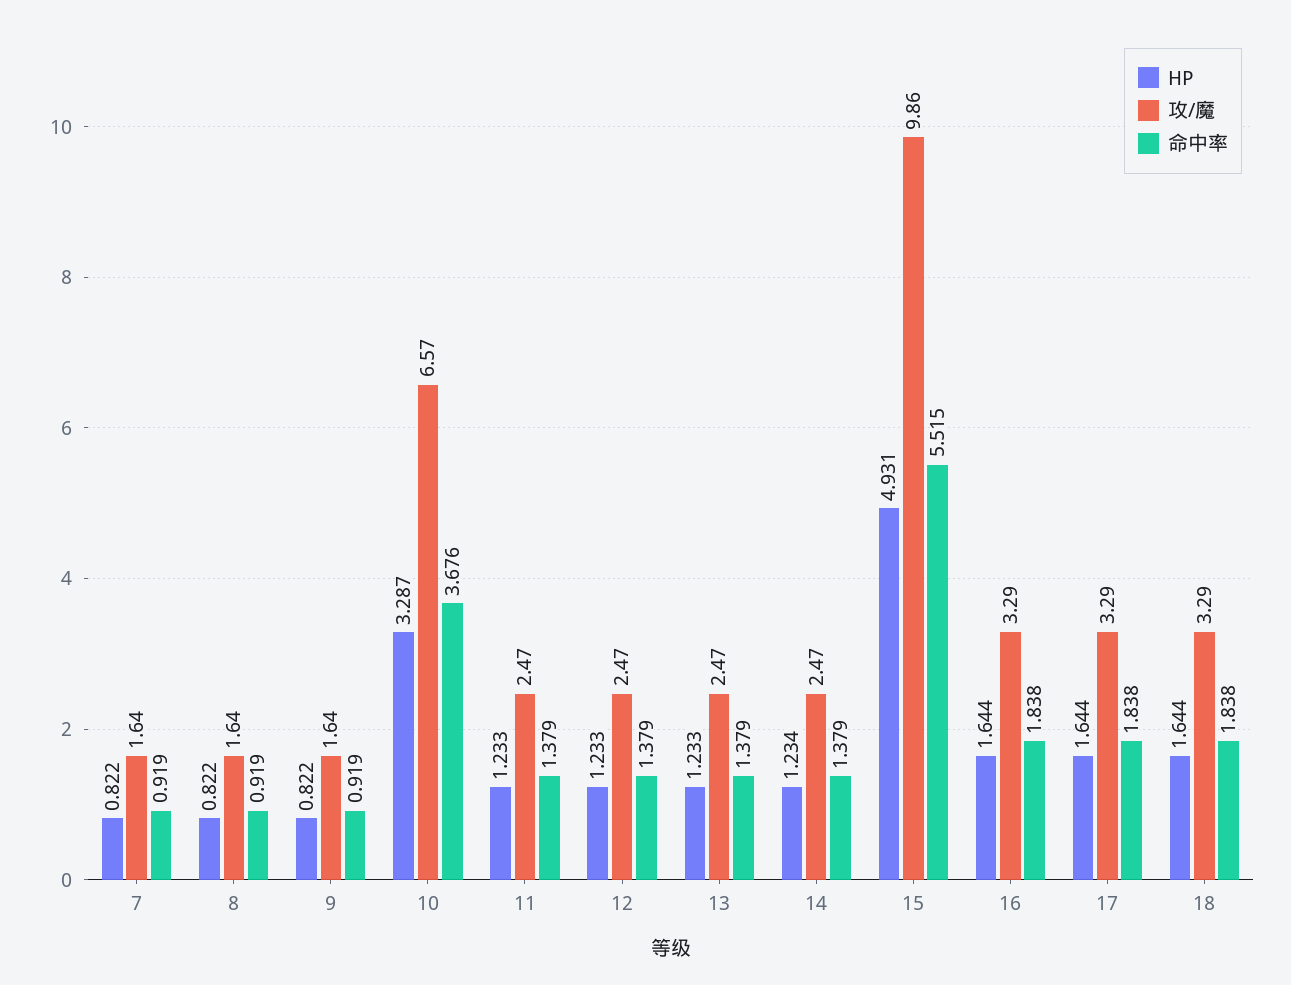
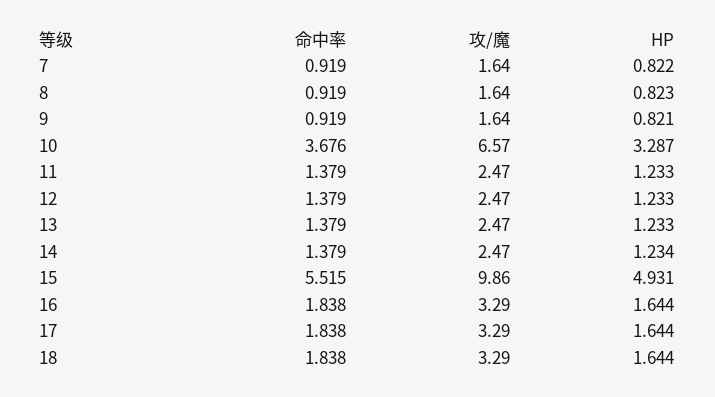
  {
    "HP": {
      "7": 0.822,
-     "8": 0.822,
+     "8": 0.823,
-     "9": 0.822,
+     "9": 0.821,
      "10": 3.287,
      "11": 1.233,
      "12": 1.233,
      "13": 1.233,
      "14": 1.234,
      "15": 4.931,
      "16": 1.644,
      "17": 1.644,
      "18": 1.644
    },
    "攻/魔": {
      "7": 1.64,
      "8": 1.64,
      "9": 1.64,
      "10": 6.57,
      "11": 2.47,
      "12": 2.47,
      "13": 2.47,
      "14": 2.47,
      "15": 9.86,
      "16": 3.29,
      "17": 3.29,
      "18": 3.29
    },
    "命中率": {
      "7": 0.919,
      "8": 0.919,
      "9": 0.919,
      "10": 3.676,
      "11": 1.379,
      "12": 1.379,
      "13": 1.379,
      "14": 1.379,
      "15": 5.515,
      "16": 1.838,
      "17": 1.838,
      "18": 1.838
    }
  }

